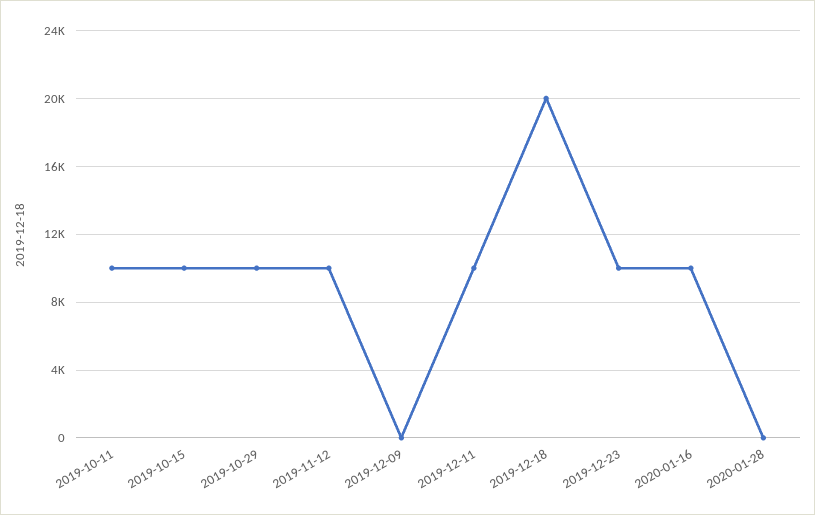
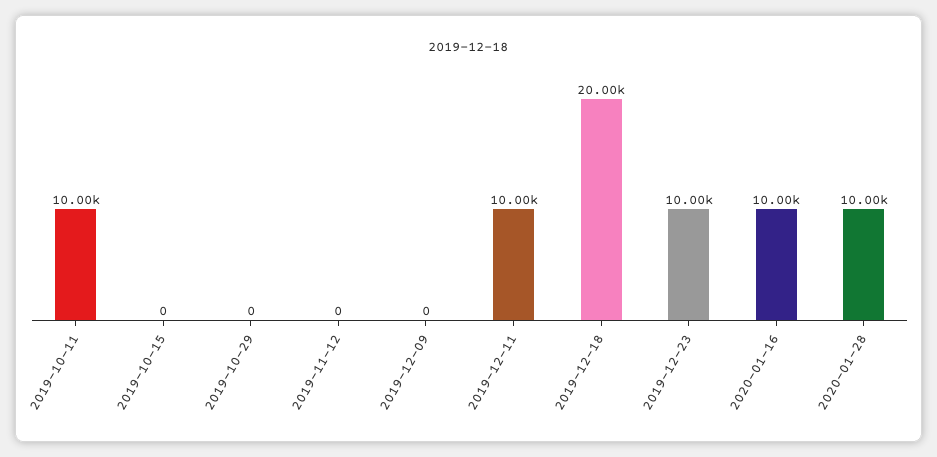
  {
    "2019-10-11": 10000,
-   "2019-10-15": 10000,
+   "2019-10-15": 0,
-   "2019-10-29": 10000,
+   "2019-10-29": 0,
-   "2019-11-12": 10000,
+   "2019-11-12": 0,
    "2019-12-09": 0,
    "2019-12-11": 10000,
    "2019-12-18": 20000,
    "2019-12-23": 10000,
    "2020-01-16": 10000,
-   "2020-01-28": 0
+   "2020-01-28": 10000
  }

